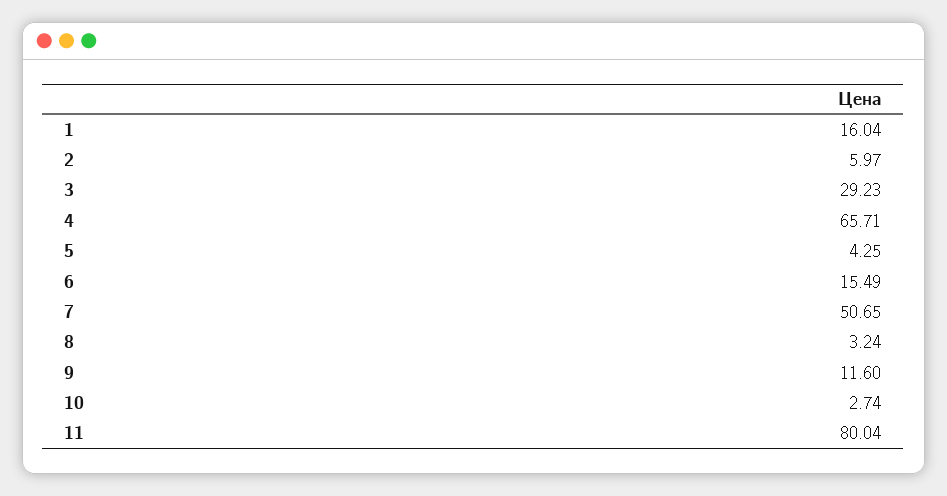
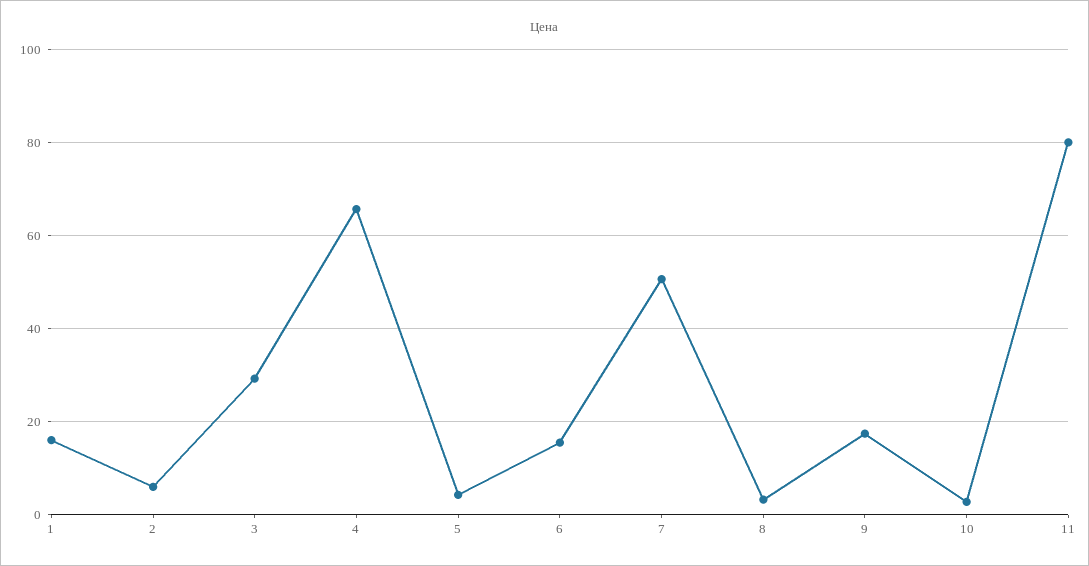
  {
    "1": 16.04,
    "2": 5.97,
    "3": 29.23,
    "4": 65.71,
    "5": 4.25,
    "6": 15.49,
    "7": 50.65,
    "8": 3.24,
-   "9": 11.6,
+   "9": 18,
    "10": 2.74,
    "11": 80.04
  }

